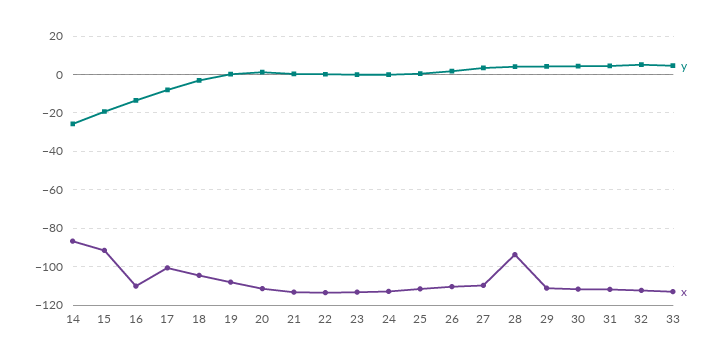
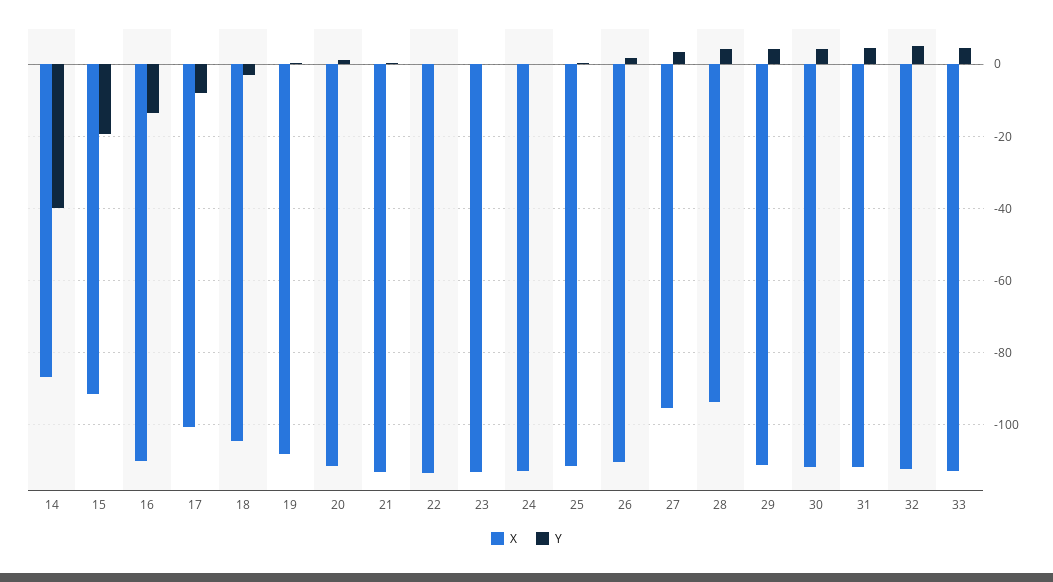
  {
    "y": {
-     "14": -25,
+     "14": -40,
      "15": -20,
      "16": -14,
      "17": -8,
      "18": -4,
      "19": 0,
      "20": 2,
      "21": 0,
      "22": 0,
      "23": 0,
      "24": 0,
      "25": 0,
      "26": 2,
      "27": 4,
      "28": 4,
      "29": 4,
      "30": 4,
      "31": 4,
      "32": 6,
      "33": 4
    },
    "x": {
      "14": -86,
      "15": -92,
      "16": -110,
      "17": -100,
      "18": -104,
      "19": -108,
      "20": -112,
      "21": -114,
      "22": -114,
      "23": -114,
      "24": -112,
      "25": -112,
      "26": -110,
-     "27": -110,
+     "27": -96,
      "28": -94,
      "29": -112,
      "30": -112,
      "31": -112,
      "32": -112,
      "33": -114
    }
  }

